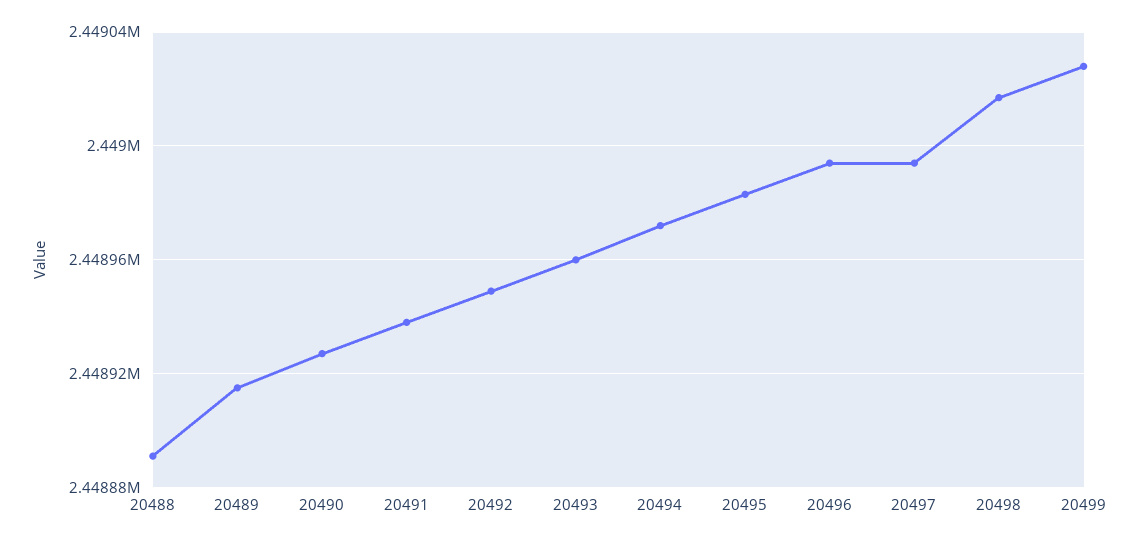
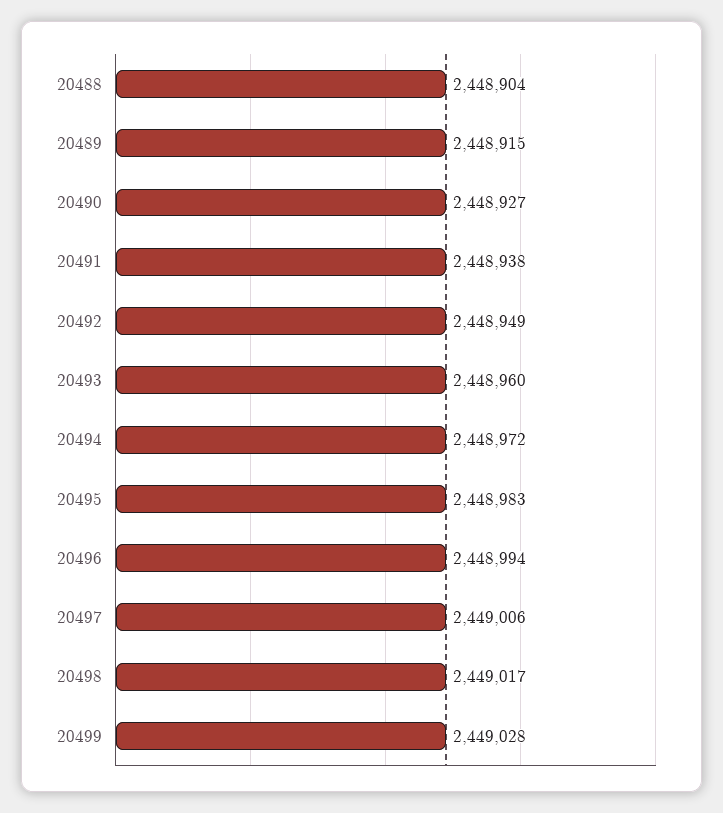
  {
-   "20488": 2448890,
+   "20488": 2448904,
    "20489": 2448915,
    "20490": 2448927,
    "20491": 2448938,
    "20492": 2448949,
    "20493": 2448960,
    "20494": 2448972,
    "20495": 2448983,
    "20496": 2448994,
-   "20497": 2448995,
+   "20497": 2449006,
    "20498": 2449017,
    "20499": 2449028
  }

